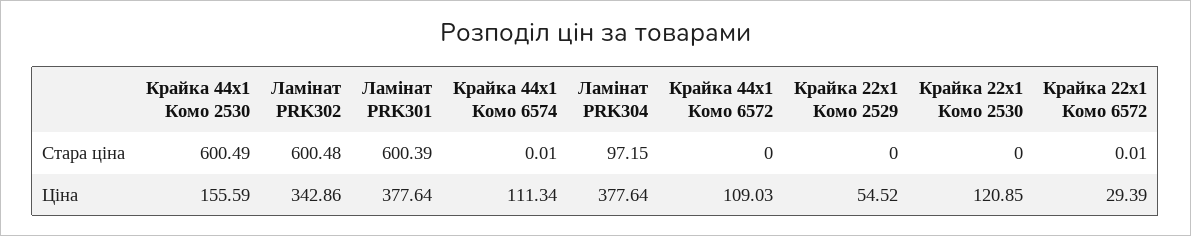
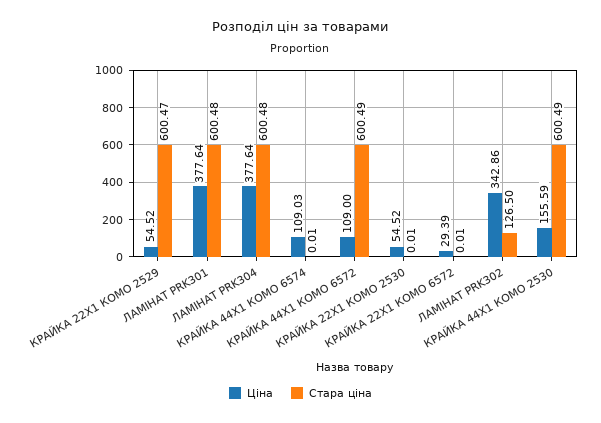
  {
    "Стара ціна": {
      "Крайка 44x1 Комо 2530": 600.49,
-     "Ламінат PRK302": 600.48,
+     "Ламінат PRK302": 126.5,
-     "Ламінат PRK301": 600.39,
+     "Ламінат PRK301": 600.48,
      "Крайка 44x1 Комо 6574": 0.01,
-     "Ламінат PRK304": 97.15,
+     "Ламінат PRK304": 600.48,
-     "Крайка 44x1 Комо 6572": 0,
+     "Крайка 44x1 Комо 6572": 600.49,
-     "Крайка 22x1 Комо 2529": 0,
+     "Крайка 22x1 Комо 2529": 600.47,
-     "Крайка 22x1 Комо 2530": 0,
+     "Крайка 22x1 Комо 2530": 0.01,
      "Крайка 22x1 Комо 6572": 0.01
    },
    "Ціна": {
      "Крайка 44x1 Комо 2530": 155.59,
      "Ламінат PRK302": 342.86,
      "Ламінат PRK301": 377.64,
-     "Крайка 44x1 Комо 6574": 111.34,
+     "Крайка 44x1 Комо 6574": 109.03,
      "Ламінат PRK304": 377.64,
-     "Крайка 44x1 Комо 6572": 109.03,
+     "Крайка 44x1 Комо 6572": 109,
      "Крайка 22x1 Комо 2529": 54.52,
-     "Крайка 22x1 Комо 2530": 120.85,
+     "Крайка 22x1 Комо 2530": 54.52,
      "Крайка 22x1 Комо 6572": 29.39
    }
  }

